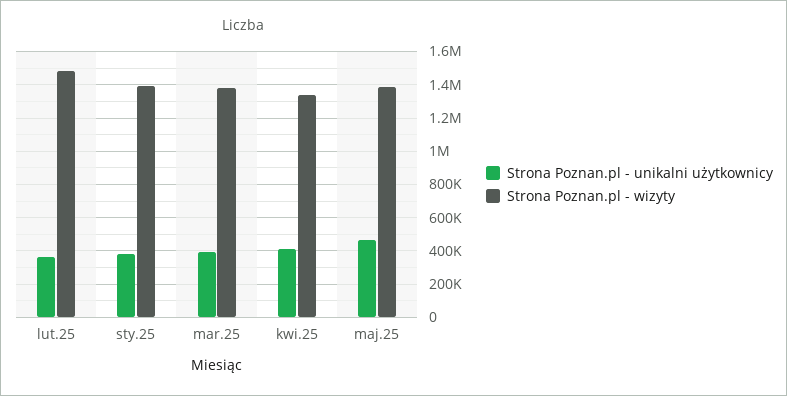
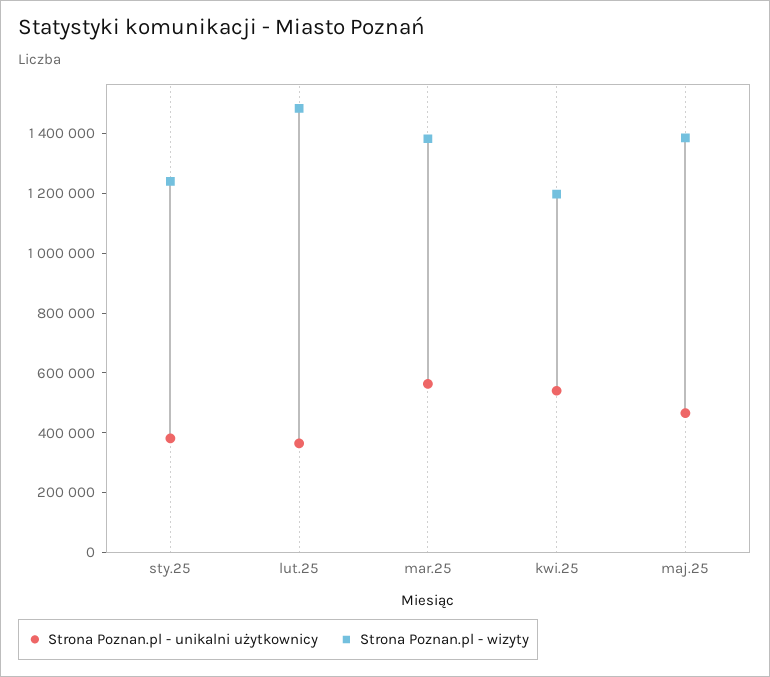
  {
    "Strona Poznan.pl - unikalni użytkownicy": {
      "lut.25": 350000,
      "sty.25": 400000,
-     "mar.25": 400000,
+     "mar.25": 550000,
-     "kwi.25": 400000,
+     "kwi.25": 550000,
      "maj.25": 450000
    },
    "Strona Poznan.pl - wizyty": {
      "lut.25": 1500000,
-     "sty.25": 1400000,
+     "sty.25": 1250000,
      "mar.25": 1400000,
-     "kwi.25": 1350000,
+     "kwi.25": 1200000,
      "maj.25": 1400000
    }
  }

